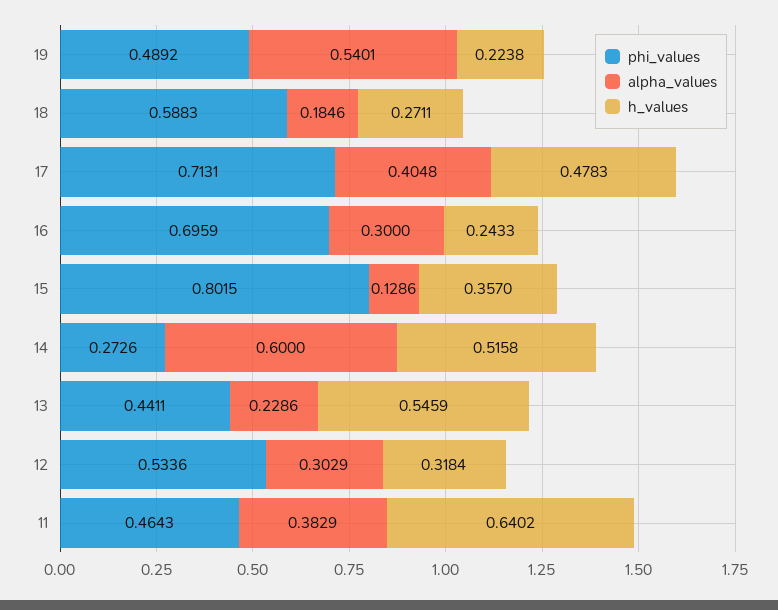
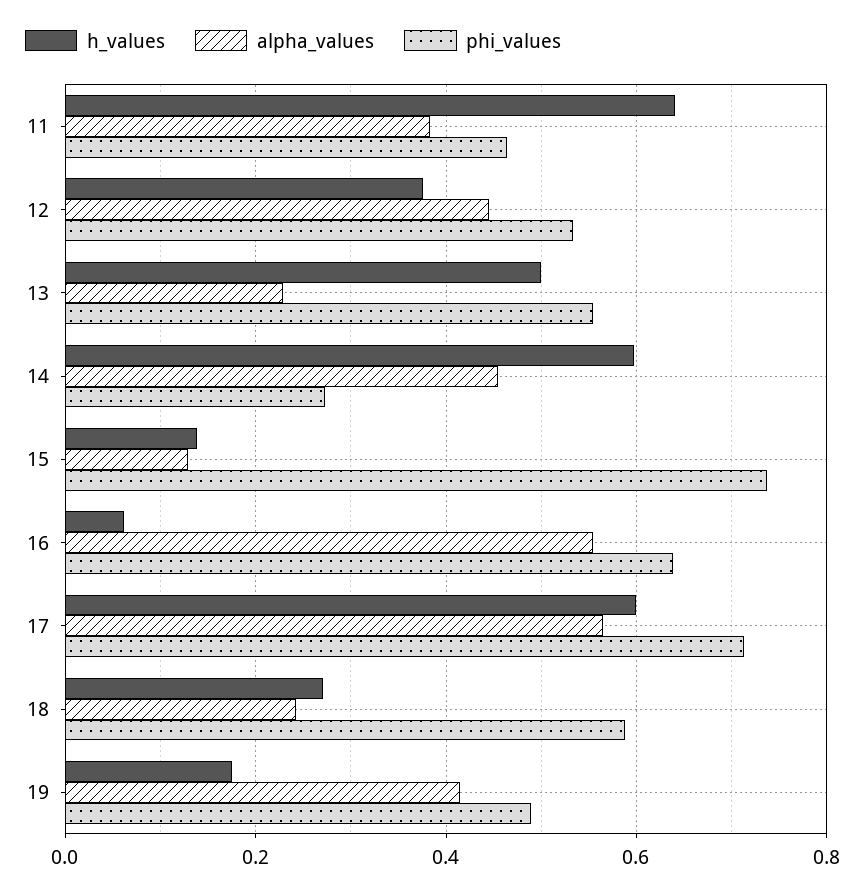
  {
    "phi_values": {
      "19": 0.4892,
      "18": 0.5883,
      "17": 0.7131,
-     "16": 0.6959,
+     "16": 0.64,
-     "15": 0.8015,
+     "15": 0.74,
      "14": 0.2726,
-     "13": 0.4411,
+     "13": 0.56,
      "12": 0.5336,
      "11": 0.4643
    },
    "alpha_values": {
-     "19": 0.5401,
+     "19": 0.42,
-     "18": 0.1846,
+     "18": 0.24,
-     "17": 0.4048,
+     "17": 0.56,
-     "16": 0.3,
+     "16": 0.56,
      "15": 0.1286,
-     "14": 0.6,
+     "14": 0.46,
      "13": 0.2286,
-     "12": 0.3029,
+     "12": 0.44,
      "11": 0.3829
    },
    "h_values": {
-     "19": 0.2238,
+     "19": 0.18,
      "18": 0.2711,
-     "17": 0.4783,
+     "17": 0.6,
-     "16": 0.2433,
+     "16": 0.06,
-     "15": 0.357,
+     "15": 0.14,
-     "14": 0.5158,
+     "14": 0.6,
-     "13": 0.5459,
+     "13": 0.5,
-     "12": 0.3184,
+     "12": 0.38,
      "11": 0.6402
    }
  }

